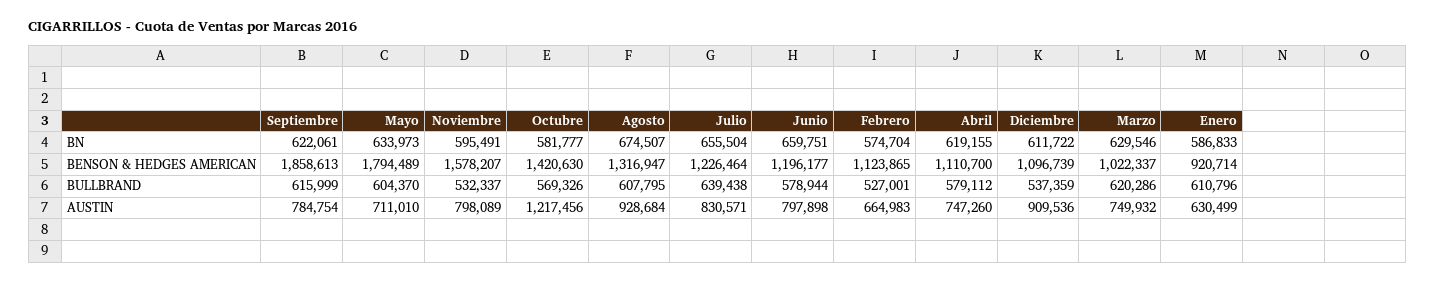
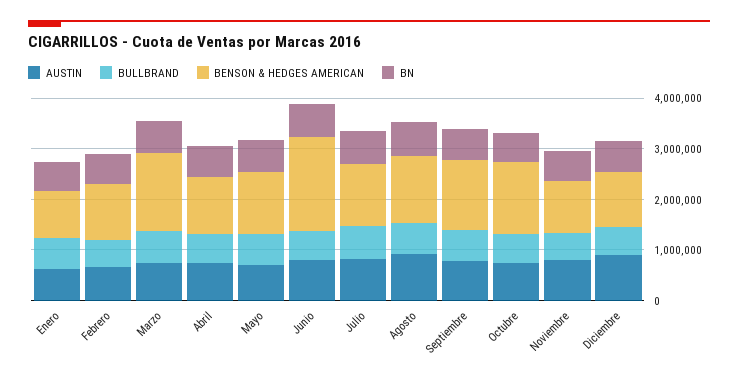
  {
    "BN": {
      "Septiembre": 622061,
      "Mayo": 633973,
      "Noviembre": 595491,
      "Octubre": 581777,
      "Agosto": 674507,
      "Julio": 655504,
      "Junio": 659751,
      "Febrero": 574704,
      "Abril": 619155,
      "Diciembre": 611722,
      "Marzo": 629546,
      "Enero": 586833
    },
    "BENSON & HEDGES AMERICAN": {
-     "Septiembre": 1858613,
+     "Septiembre": 1400000,
-     "Mayo": 1794489,
+     "Mayo": 1200000,
-     "Noviembre": 1578207,
+     "Noviembre": 1000000,
      "Octubre": 1420630,
      "Agosto": 1316947,
      "Julio": 1226464,
-     "Junio": 1196177,
+     "Junio": 1800000,
      "Febrero": 1123865,
      "Abril": 1110700,
      "Diciembre": 1096739,
-     "Marzo": 1022337,
+     "Marzo": 1600000,
      "Enero": 920714
    },
    "BULLBRAND": {
      "Septiembre": 615999,
      "Mayo": 604370,
      "Noviembre": 532337,
      "Octubre": 569326,
      "Agosto": 607795,
      "Julio": 639438,
      "Junio": 578944,
      "Febrero": 527001,
      "Abril": 579112,
      "Diciembre": 537359,
      "Marzo": 620286,
      "Enero": 610796
    },
    "AUSTIN": {
      "Septiembre": 784754,
      "Mayo": 711010,
      "Noviembre": 798089,
-     "Octubre": 1217456,
+     "Octubre": 800000,
      "Agosto": 928684,
      "Julio": 830571,
      "Junio": 797898,
      "Febrero": 664983,
      "Abril": 747260,
      "Diciembre": 909536,
      "Marzo": 749932,
      "Enero": 630499
    }
  }

